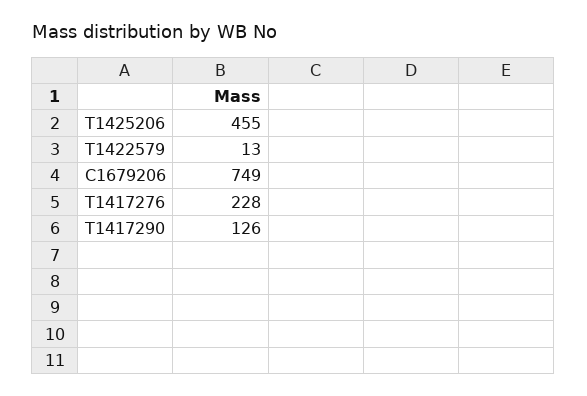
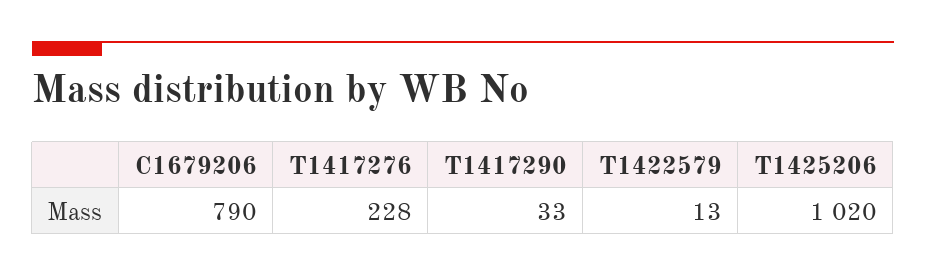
  {
-   "T1425206": 455,
+   "T1425206": 1020,
    "T1422579": 13,
-   "C1679206": 749,
+   "C1679206": 790,
    "T1417276": 228,
-   "T1417290": 126
+   "T1417290": 33
  }

